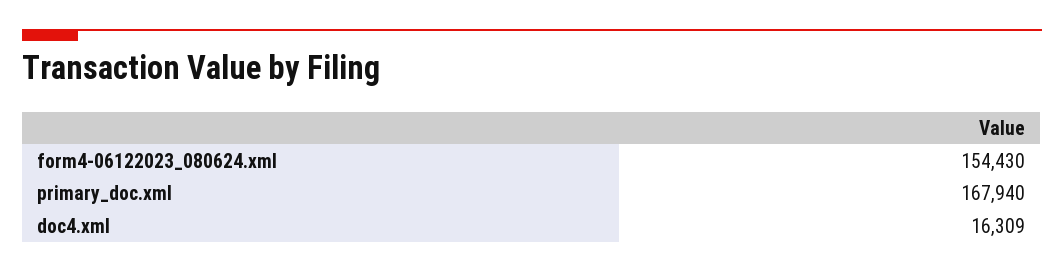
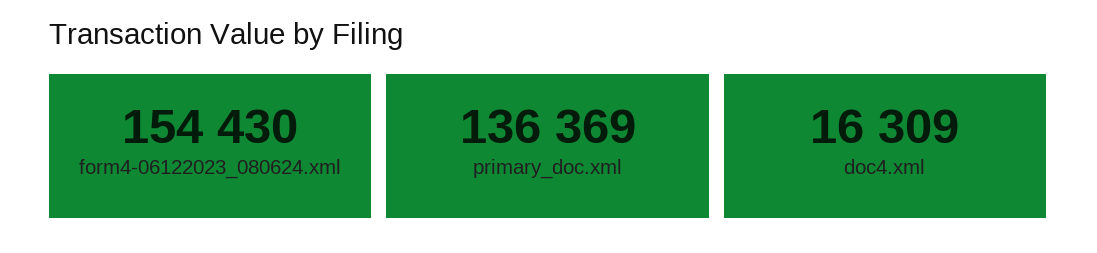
  {
    "form4-06122023_080624.xml": 154430,
-   "primary_doc.xml": 167940,
+   "primary_doc.xml": 136369,
    "doc4.xml": 16309
  }

